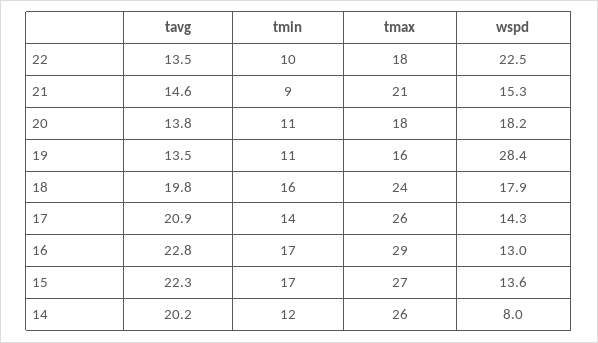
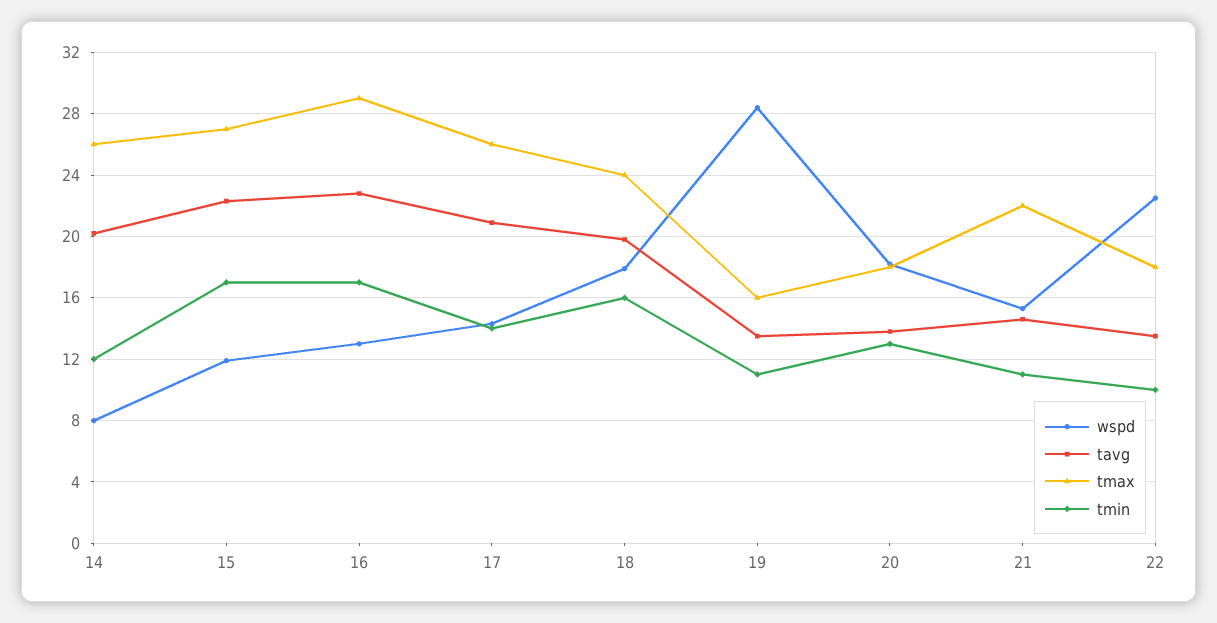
  {
    "tavg": {
      "22": 13.5,
      "21": 14.6,
      "20": 13.8,
      "19": 13.5,
      "18": 19.8,
      "17": 20.9,
      "16": 22.8,
      "15": 22.3,
      "14": 20.2
    },
    "tmin": {
      "22": 10,
-     "21": 9,
+     "21": 11,
-     "20": 11,
+     "20": 13,
      "19": 11,
      "18": 16,
      "17": 14,
      "16": 17,
      "15": 17,
      "14": 12
    },
    "tmax": {
      "22": 18,
-     "21": 21,
+     "21": 22,
      "20": 18,
      "19": 16,
      "18": 24,
      "17": 26,
      "16": 29,
      "15": 27,
      "14": 26
    },
    "wspd": {
      "22": 22.5,
      "21": 15.3,
      "20": 18.2,
      "19": 28.4,
      "18": 17.9,
      "17": 14.3,
      "16": 13,
-     "15": 13.6,
+     "15": 12,
      "14": 8
    }
  }

